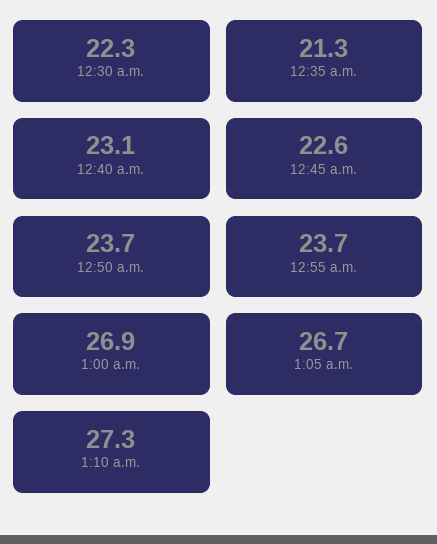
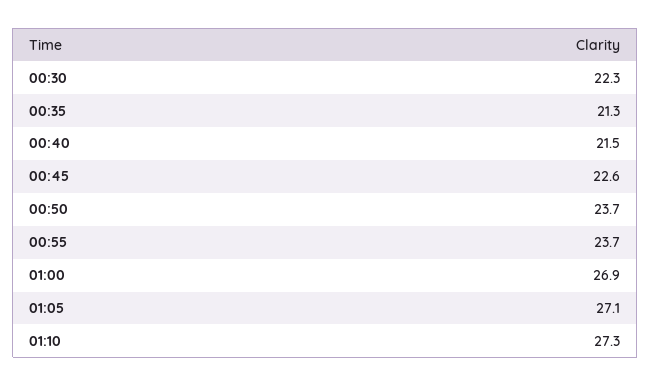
  {
    "12:30 a.m.": 22.3,
    "12:35 a.m.": 21.3,
-   "12:40 a.m.": 23.1,
+   "12:40 a.m.": 21.5,
    "12:45 a.m.": 22.6,
    "12:50 a.m.": 23.7,
    "12:55 a.m.": 23.7,
    "1:00 a.m.": 26.9,
-   "1:05 a.m.": 26.7,
+   "1:05 a.m.": 27.1,
    "1:10 a.m.": 27.3
  }

